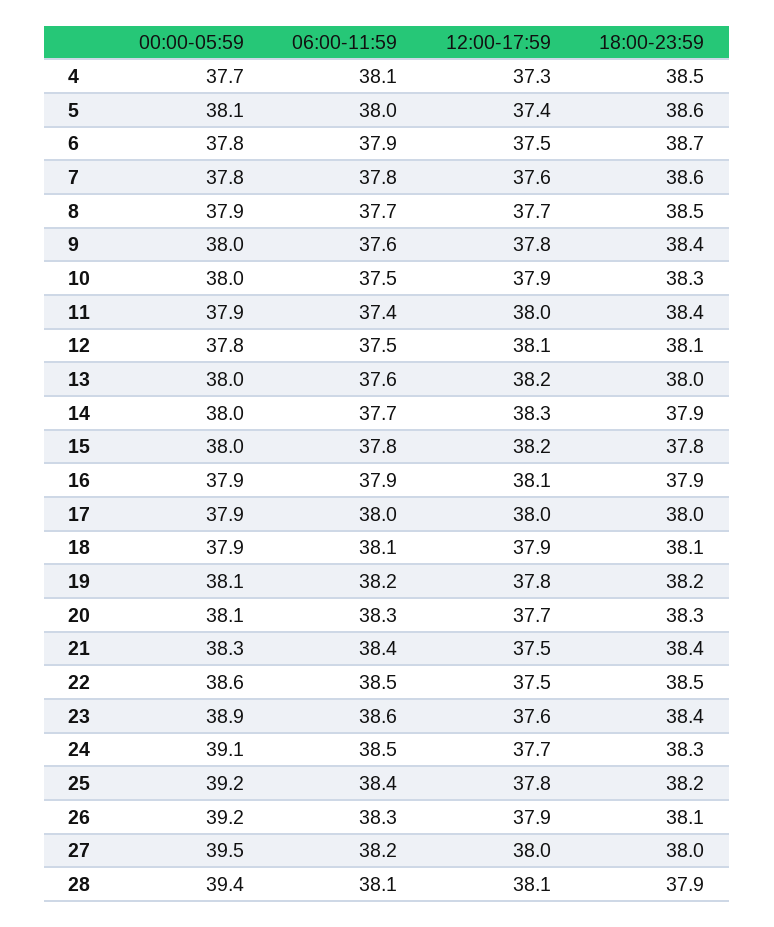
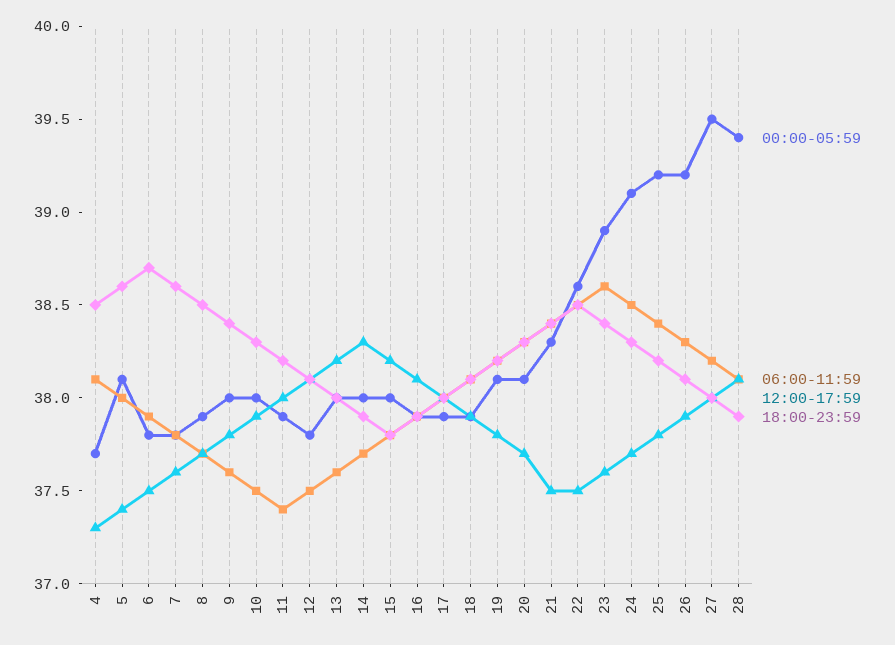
  {
    "00:00-05:59": {
      "4": 37.7,
      "5": 38.1,
      "6": 37.8,
      "7": 37.8,
      "8": 37.9,
      "9": 38,
      "10": 38,
      "11": 37.9,
      "12": 37.8,
      "13": 38,
      "14": 38,
      "15": 38,
      "16": 37.9,
      "17": 37.9,
      "18": 37.9,
      "19": 38.1,
      "20": 38.1,
      "21": 38.3,
      "22": 38.6,
      "23": 38.9,
      "24": 39.1,
      "25": 39.2,
      "26": 39.2,
      "27": 39.5,
      "28": 39.4
    },
    "06:00-11:59": {
      "4": 38.1,
      "5": 38,
      "6": 37.9,
      "7": 37.8,
      "8": 37.7,
      "9": 37.6,
      "10": 37.5,
      "11": 37.4,
      "12": 37.5,
      "13": 37.6,
      "14": 37.7,
      "15": 37.8,
      "16": 37.9,
      "17": 38,
      "18": 38.1,
      "19": 38.2,
      "20": 38.3,
      "21": 38.4,
      "22": 38.5,
      "23": 38.6,
      "24": 38.5,
      "25": 38.4,
      "26": 38.3,
      "27": 38.2,
      "28": 38.1
    },
    "12:00-17:59": {
      "4": 37.3,
      "5": 37.4,
      "6": 37.5,
      "7": 37.6,
      "8": 37.7,
      "9": 37.8,
      "10": 37.9,
      "11": 38,
      "12": 38.1,
      "13": 38.2,
      "14": 38.3,
      "15": 38.2,
      "16": 38.1,
      "17": 38,
      "18": 37.9,
      "19": 37.8,
      "20": 37.7,
      "21": 37.5,
      "22": 37.5,
      "23": 37.6,
      "24": 37.7,
      "25": 37.8,
      "26": 37.9,
      "27": 38,
      "28": 38.1
    },
    "18:00-23:59": {
      "4": 38.5,
      "5": 38.6,
      "6": 38.7,
      "7": 38.6,
      "8": 38.5,
      "9": 38.4,
      "10": 38.3,
-     "11": 38.4,
+     "11": 38.2,
      "12": 38.1,
      "13": 38,
      "14": 37.9,
      "15": 37.8,
      "16": 37.9,
      "17": 38,
      "18": 38.1,
      "19": 38.2,
      "20": 38.3,
      "21": 38.4,
      "22": 38.5,
      "23": 38.4,
      "24": 38.3,
      "25": 38.2,
      "26": 38.1,
      "27": 38,
      "28": 37.9
    }
  }

